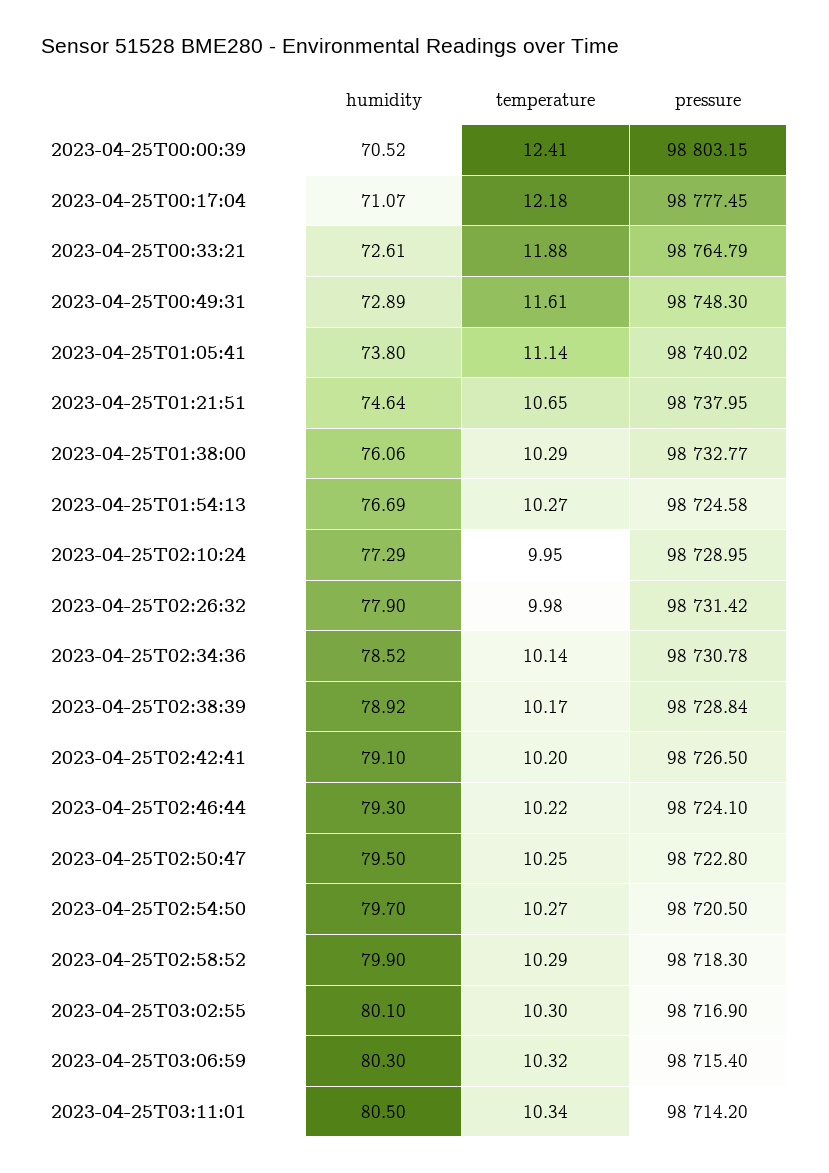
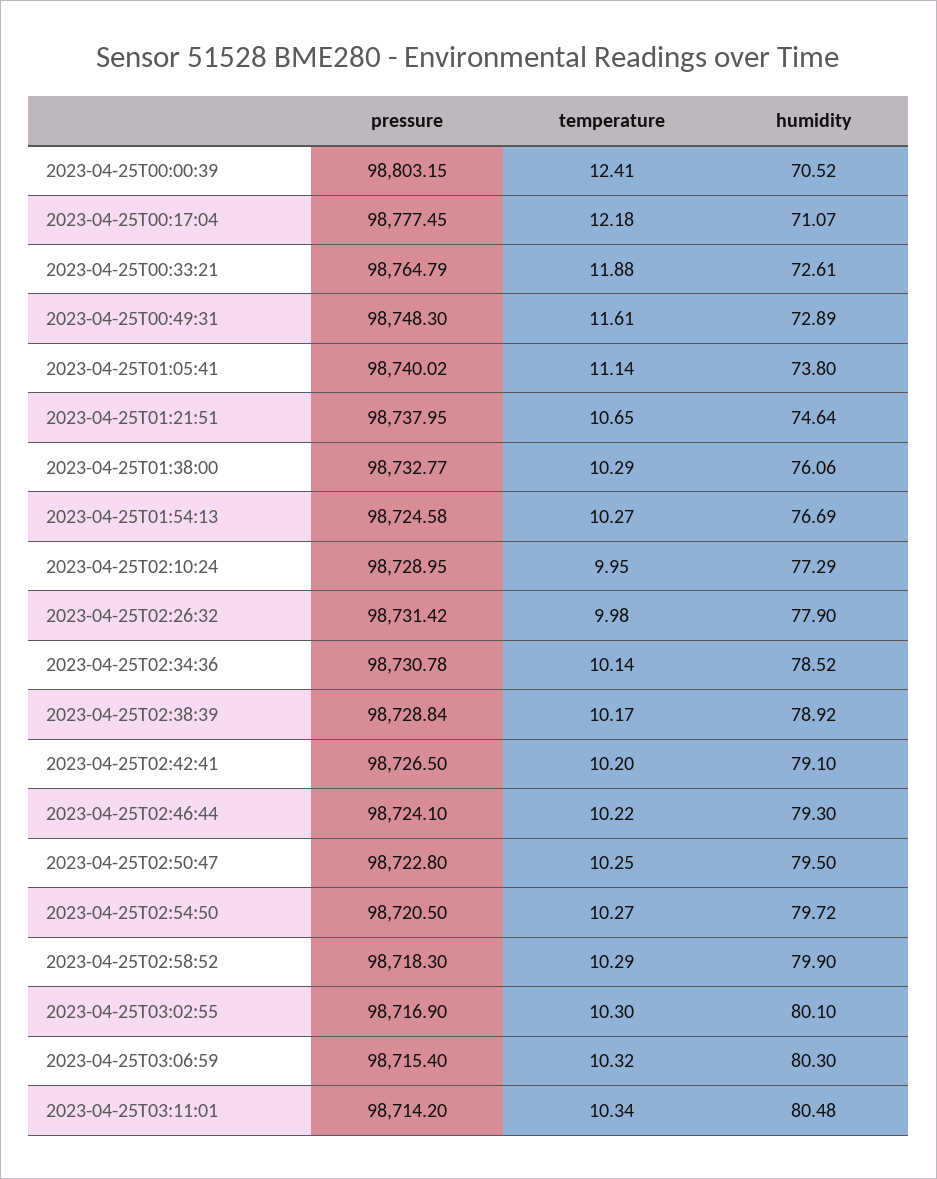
  {
    "humidity": {
      "2023-04-25T00:00:39": 70.52,
      "2023-04-25T00:17:04": 71.07,
      "2023-04-25T00:33:21": 72.61,
      "2023-04-25T00:49:31": 72.89,
      "2023-04-25T01:05:41": 73.8,
      "2023-04-25T01:21:51": 74.64,
      "2023-04-25T01:38:00": 76.06,
      "2023-04-25T01:54:13": 76.69,
      "2023-04-25T02:10:24": 77.29,
      "2023-04-25T02:26:32": 77.9,
      "2023-04-25T02:34:36": 78.52,
      "2023-04-25T02:38:39": 78.92,
      "2023-04-25T02:42:41": 79.1,
      "2023-04-25T02:46:44": 79.3,
      "2023-04-25T02:50:47": 79.5,
-     "2023-04-25T02:54:50": 79.7,
+     "2023-04-25T02:54:50": 79.72,
      "2023-04-25T02:58:52": 79.9,
      "2023-04-25T03:02:55": 80.1,
      "2023-04-25T03:06:59": 80.3,
-     "2023-04-25T03:11:01": 80.5
+     "2023-04-25T03:11:01": 80.48
    },
    "temperature": {
      "2023-04-25T00:00:39": 12.41,
      "2023-04-25T00:17:04": 12.18,
      "2023-04-25T00:33:21": 11.88,
      "2023-04-25T00:49:31": 11.61,
      "2023-04-25T01:05:41": 11.14,
      "2023-04-25T01:21:51": 10.65,
      "2023-04-25T01:38:00": 10.29,
      "2023-04-25T01:54:13": 10.27,
      "2023-04-25T02:10:24": 9.95,
      "2023-04-25T02:26:32": 9.98,
      "2023-04-25T02:34:36": 10.14,
      "2023-04-25T02:38:39": 10.17,
      "2023-04-25T02:42:41": 10.2,
      "2023-04-25T02:46:44": 10.22,
      "2023-04-25T02:50:47": 10.25,
      "2023-04-25T02:54:50": 10.27,
      "2023-04-25T02:58:52": 10.29,
      "2023-04-25T03:02:55": 10.3,
      "2023-04-25T03:06:59": 10.32,
      "2023-04-25T03:11:01": 10.34
    },
    "pressure": {
      "2023-04-25T00:00:39": 98803.15,
      "2023-04-25T00:17:04": 98777.45,
      "2023-04-25T00:33:21": 98764.79,
      "2023-04-25T00:49:31": 98748.3,
      "2023-04-25T01:05:41": 98740.02,
      "2023-04-25T01:21:51": 98737.95,
      "2023-04-25T01:38:00": 98732.77,
      "2023-04-25T01:54:13": 98724.58,
      "2023-04-25T02:10:24": 98728.95,
      "2023-04-25T02:26:32": 98731.42,
      "2023-04-25T02:34:36": 98730.78,
      "2023-04-25T02:38:39": 98728.84,
      "2023-04-25T02:42:41": 98726.5,
      "2023-04-25T02:46:44": 98724.1,
      "2023-04-25T02:50:47": 98722.8,
      "2023-04-25T02:54:50": 98720.5,
      "2023-04-25T02:58:52": 98718.3,
      "2023-04-25T03:02:55": 98716.9,
      "2023-04-25T03:06:59": 98715.4,
      "2023-04-25T03:11:01": 98714.2
    }
  }

